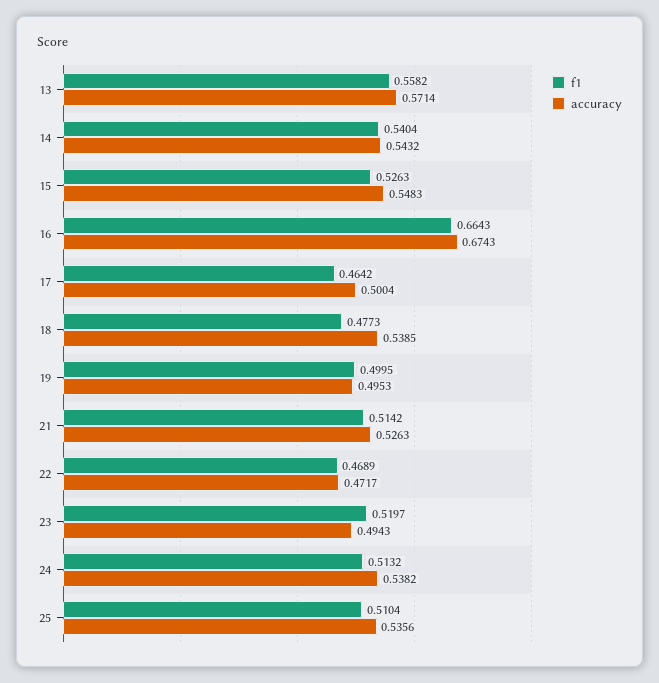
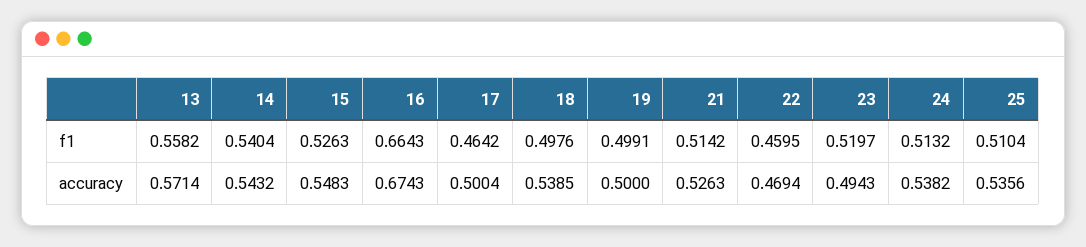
  {
    "f1": {
      "13": 0.5582,
      "14": 0.5404,
      "15": 0.5263,
      "16": 0.6643,
      "17": 0.4642,
-     "18": 0.4773,
+     "18": 0.4976,
-     "19": 0.4995,
+     "19": 0.4991,
      "21": 0.5142,
-     "22": 0.4689,
+     "22": 0.4595,
      "23": 0.5197,
      "24": 0.5132,
      "25": 0.5104
    },
    "accuracy": {
      "13": 0.5714,
      "14": 0.5432,
      "15": 0.5483,
      "16": 0.6743,
      "17": 0.5004,
      "18": 0.5385,
-     "19": 0.4953,
+     "19": 0.5,
      "21": 0.5263,
-     "22": 0.4717,
+     "22": 0.4694,
      "23": 0.4943,
      "24": 0.5382,
      "25": 0.5356
    }
  }

